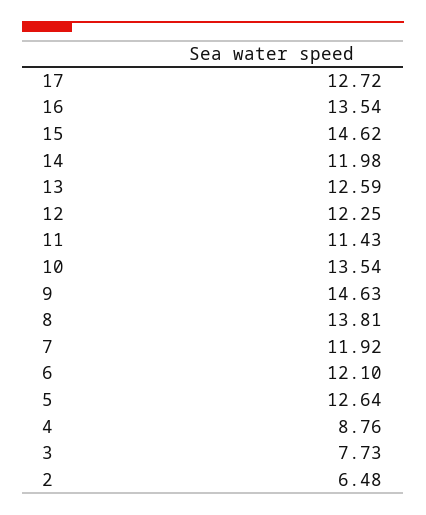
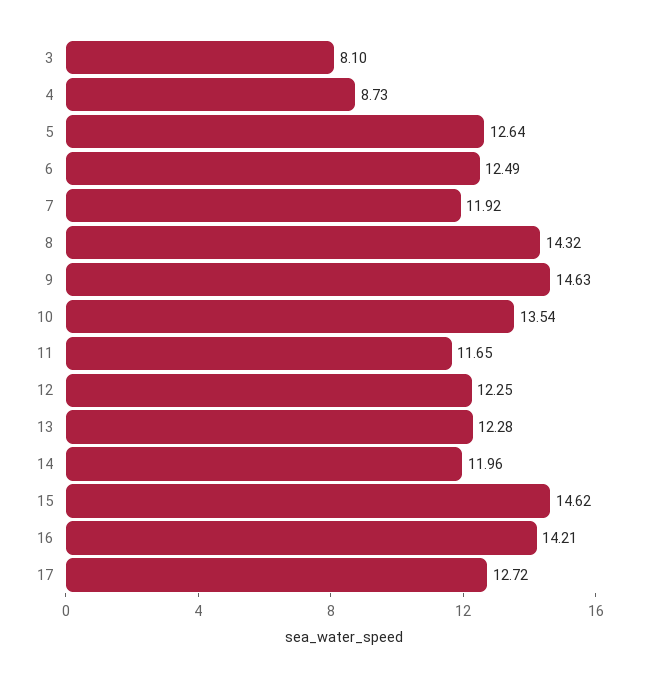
  {
    "17": 12.72,
-   "16": 13.54,
+   "16": 14.21,
    "15": 14.62,
-   "14": 11.98,
+   "14": 11.96,
-   "13": 12.59,
+   "13": 12.28,
    "12": 12.25,
-   "11": 11.43,
+   "11": 11.65,
    "10": 13.54,
    "9": 14.63,
-   "8": 13.81,
+   "8": 14.32,
    "7": 11.92,
-   "6": 12.1,
+   "6": 12.49,
    "5": 12.64,
-   "4": 8.76,
+   "4": 8.73,
-   "3": 7.73,
+   "3": 8.1
-   "2": 6.48
  }

